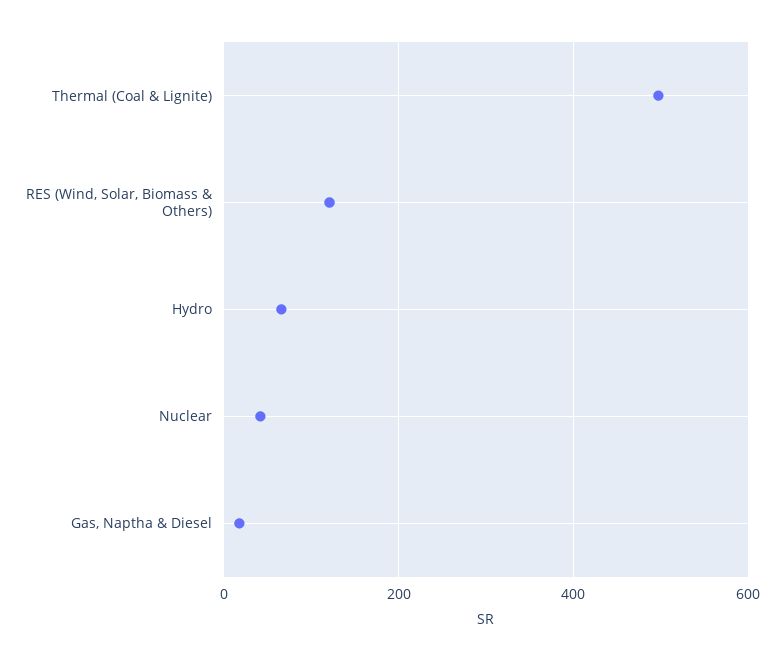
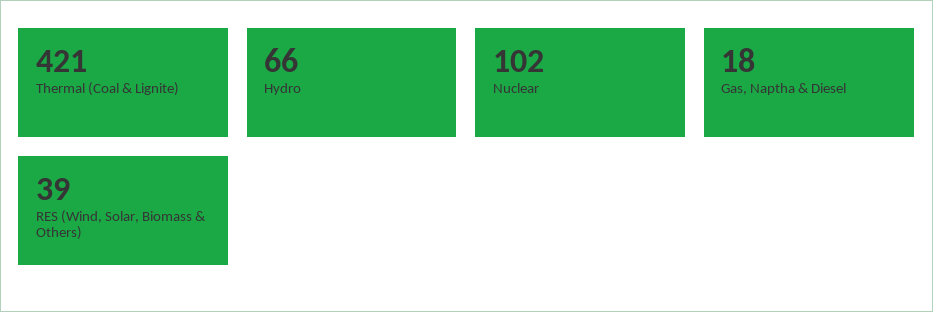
  {
-   "Thermal (Coal & Lignite)": 500,
+   "Thermal (Coal & Lignite)": 421,
-   "RES (Wind, Solar, Biomass & Others)": 120,
+   "RES (Wind, Solar, Biomass & Others)": 39,
    "Hydro": 66,
-   "Nuclear": 40,
+   "Nuclear": 102,
    "Gas, Naptha & Diesel": 18
  }

